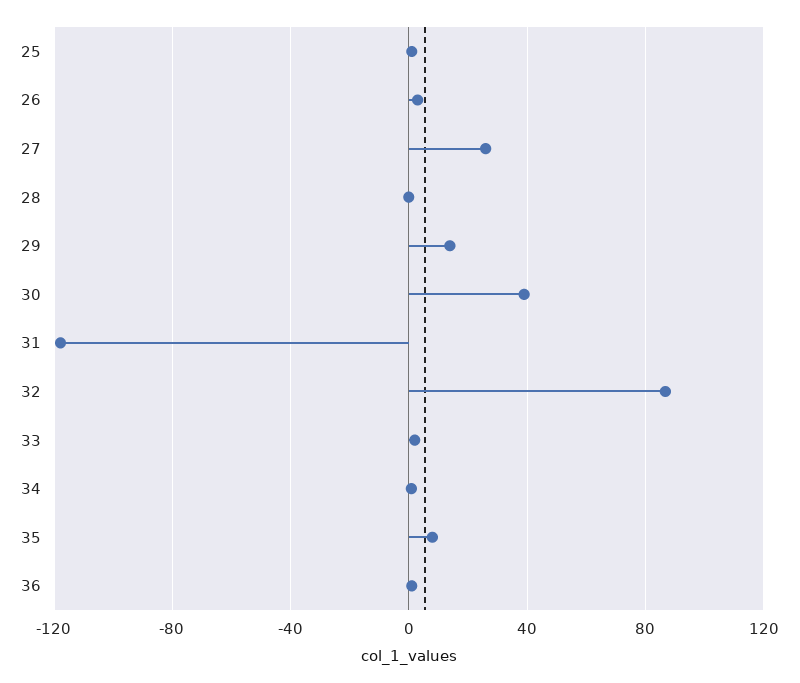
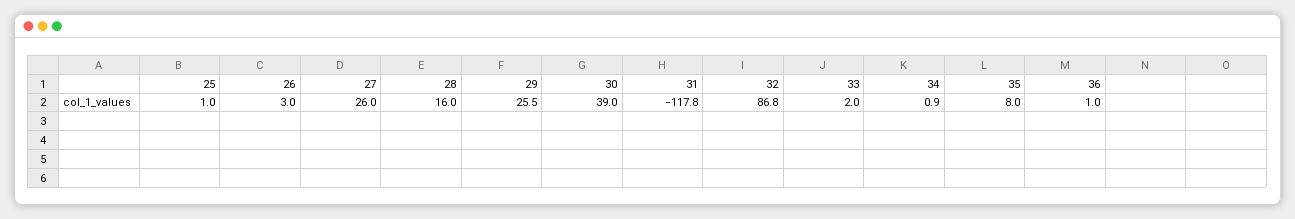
  {
    "25": 1,
    "26": 3,
    "27": 26,
-   "28": 0,
+   "28": 16,
-   "29": 15,
+   "29": 25.5,
    "30": 39,
    "31": -117.8,
    "32": 86.8,
    "33": 2,
    "34": 0.9,
    "35": 8,
    "36": 1
  }

